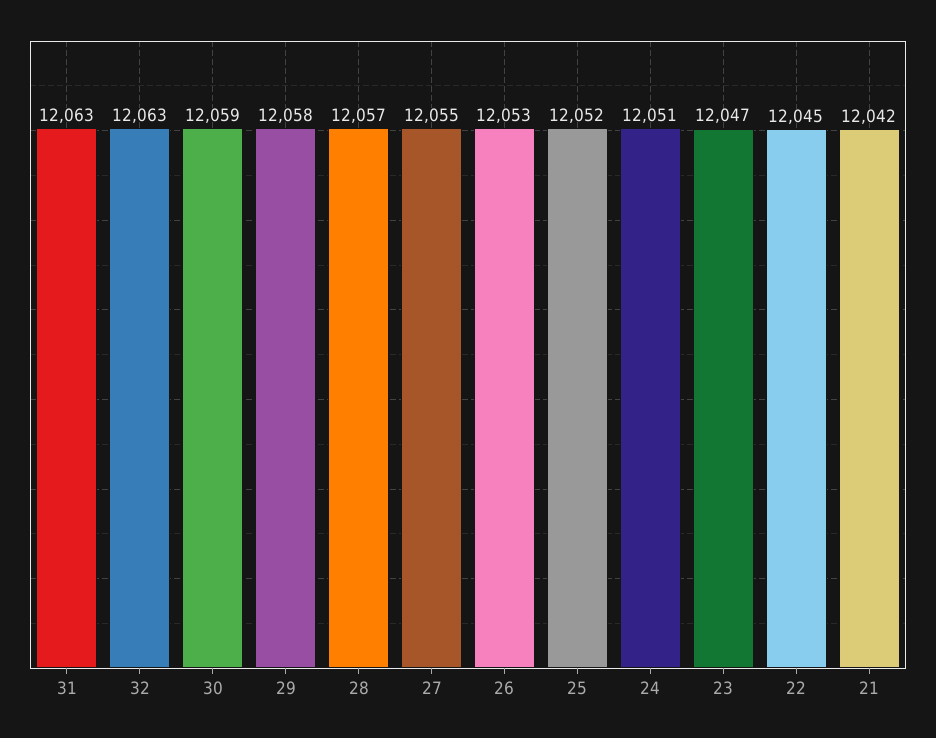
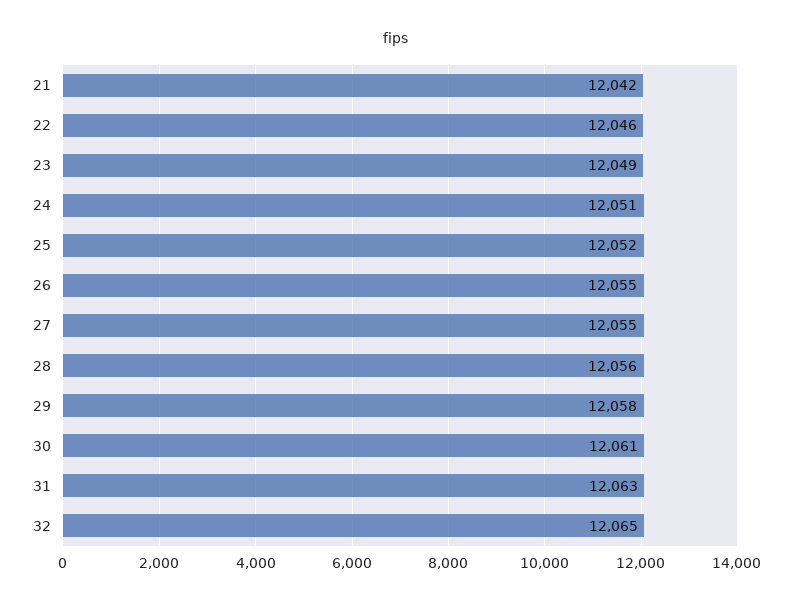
  {
    "31": 12063,
-   "32": 12063,
+   "32": 12065,
-   "30": 12059,
+   "30": 12061,
    "29": 12058,
-   "28": 12057,
+   "28": 12056,
    "27": 12055,
-   "26": 12053,
+   "26": 12055,
    "25": 12052,
    "24": 12051,
-   "23": 12047,
+   "23": 12049,
-   "22": 12045,
+   "22": 12046,
    "21": 12042
  }

